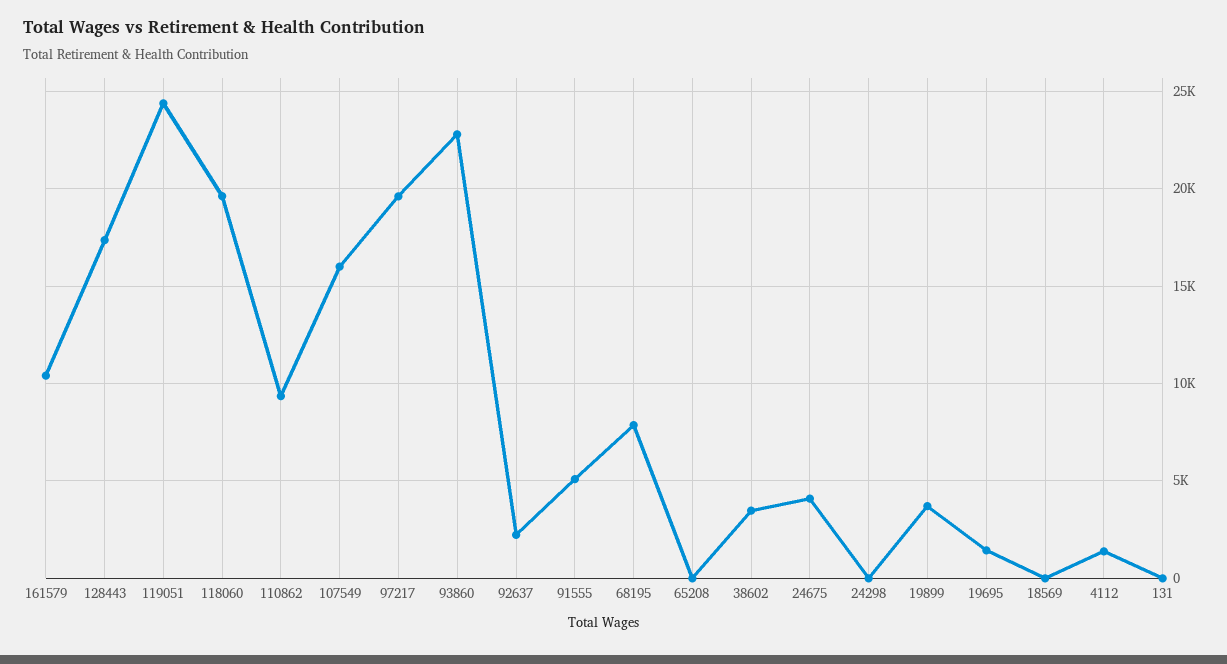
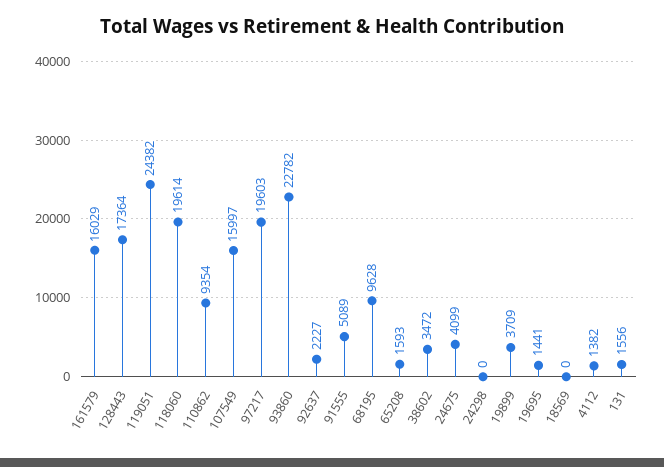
  {
-   "161579": 10500,
+   "161579": 16029,
    "128443": 17364,
    "119051": 24382,
    "118060": 19614,
    "110862": 9354,
    "107549": 15997,
    "97217": 19603,
    "93860": 22782,
    "92637": 2227,
    "91555": 5089,
-   "68195": 8000,
+   "68195": 9628,
-   "65208": 0,
+   "65208": 1593,
    "38602": 3472,
    "24675": 4099,
    "24298": 0,
    "19899": 3709,
    "19695": 1441,
    "18569": 0,
    "4112": 1382,
-   "131": 0
+   "131": 1556
  }

